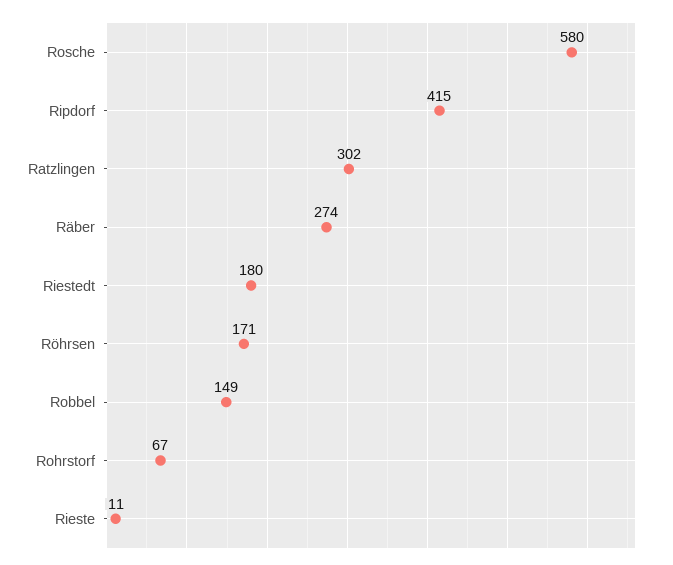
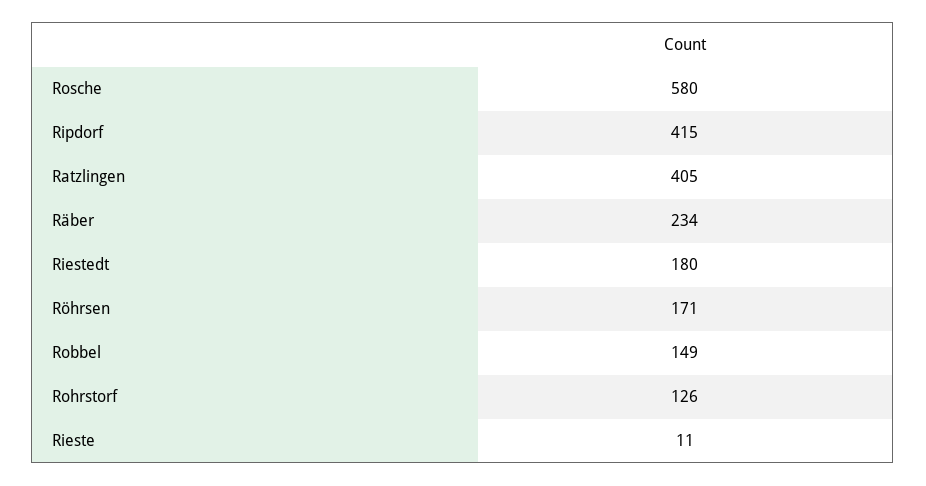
  {
    "Rosche": 580,
    "Ripdorf": 415,
-   "Ratzlingen": 302,
+   "Ratzlingen": 405,
-   "Räber": 274,
+   "Räber": 234,
    "Riestedt": 180,
    "Röhrsen": 171,
    "Robbel": 149,
-   "Rohrstorf": 67,
+   "Rohrstorf": 126,
    "Rieste": 11
  }

